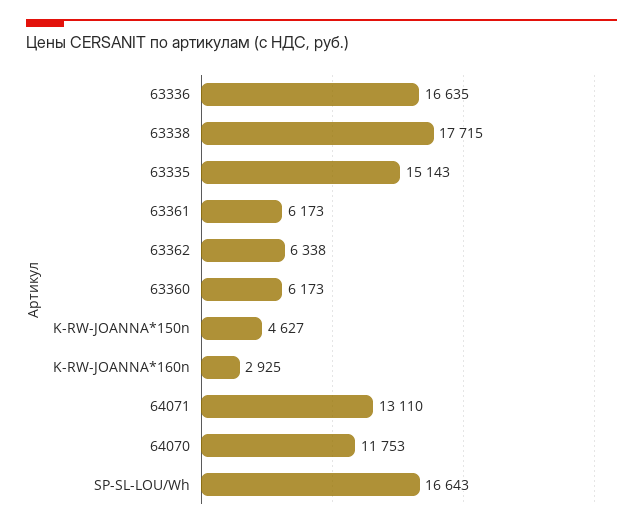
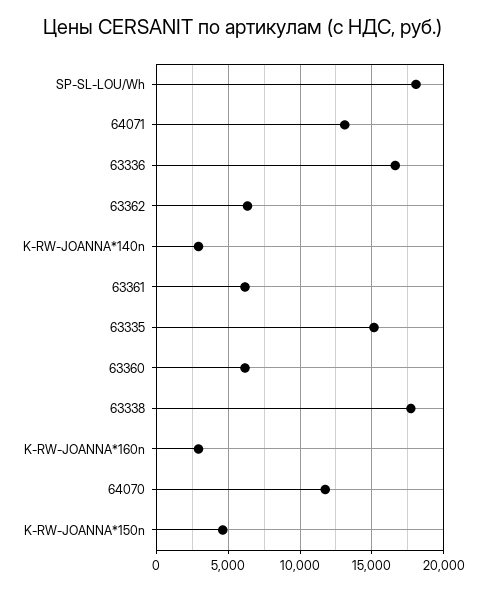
  {
    "63336": 16635,
    "63338": 17715,
    "63335": 15143,
    "63361": 6173,
    "63362": 6338,
    "63360": 6173,
    "K-RW-JOANNA*150n": 4627,
    "K-RW-JOANNA*160n": 2925,
    "64071": 13110,
    "64070": 11753,
-   "SP-SL-LOU/Wh": 16643
+   "SP-SL-LOU/Wh": 18000,
+   "K-RW-JOANNA*140n": 3000
  }

